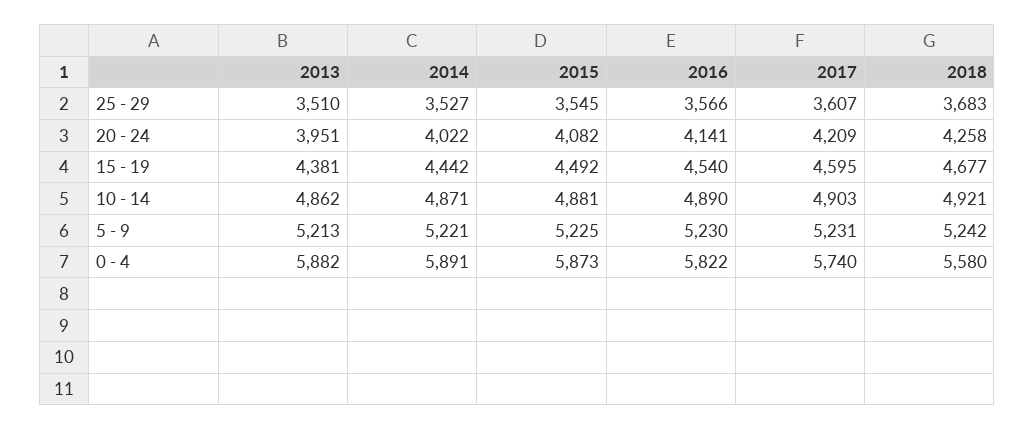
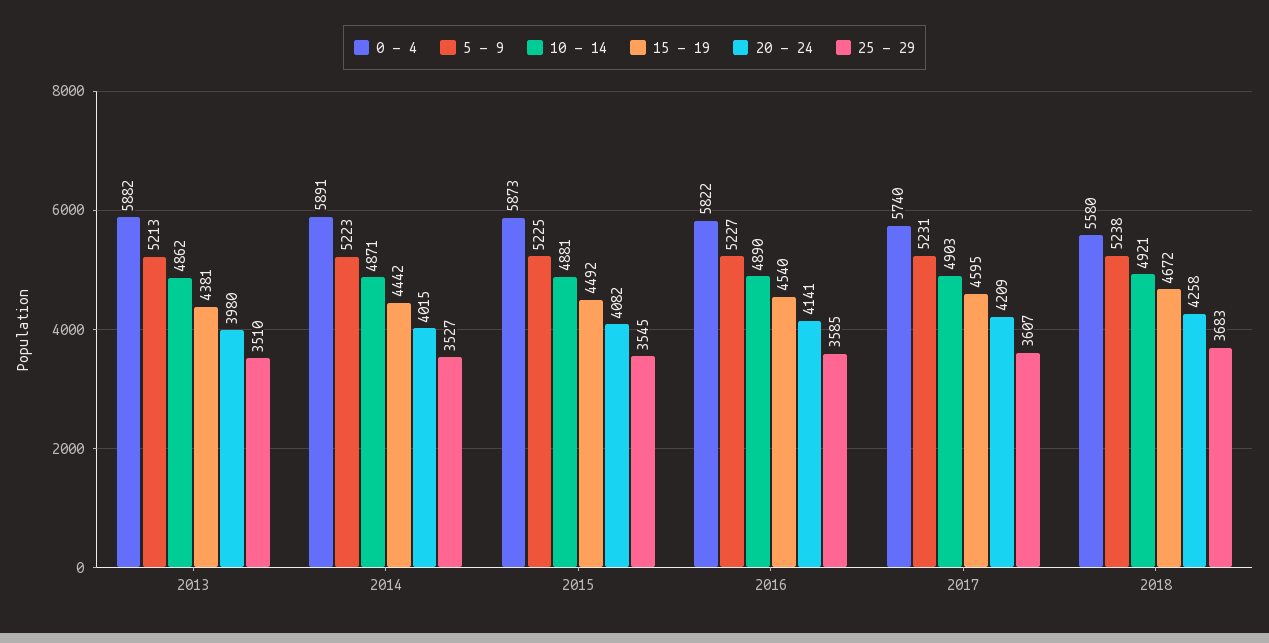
  {
    "25 - 29": {
      "2013": 3510,
      "2014": 3527,
      "2015": 3545,
-     "2016": 3566,
+     "2016": 3585,
      "2017": 3607,
      "2018": 3683
    },
    "20 - 24": {
-     "2013": 3951,
+     "2013": 3980,
-     "2014": 4022,
+     "2014": 4015,
      "2015": 4082,
      "2016": 4141,
      "2017": 4209,
      "2018": 4258
    },
    "15 - 19": {
      "2013": 4381,
      "2014": 4442,
      "2015": 4492,
      "2016": 4540,
      "2017": 4595,
-     "2018": 4677
+     "2018": 4672
    },
    "10 - 14": {
      "2013": 4862,
      "2014": 4871,
      "2015": 4881,
      "2016": 4890,
      "2017": 4903,
      "2018": 4921
    },
    "5 - 9": {
      "2013": 5213,
-     "2014": 5221,
+     "2014": 5223,
      "2015": 5225,
-     "2016": 5230,
+     "2016": 5227,
      "2017": 5231,
-     "2018": 5242
+     "2018": 5238
    },
    "0 - 4": {
      "2013": 5882,
      "2014": 5891,
      "2015": 5873,
      "2016": 5822,
      "2017": 5740,
      "2018": 5580
    }
  }

